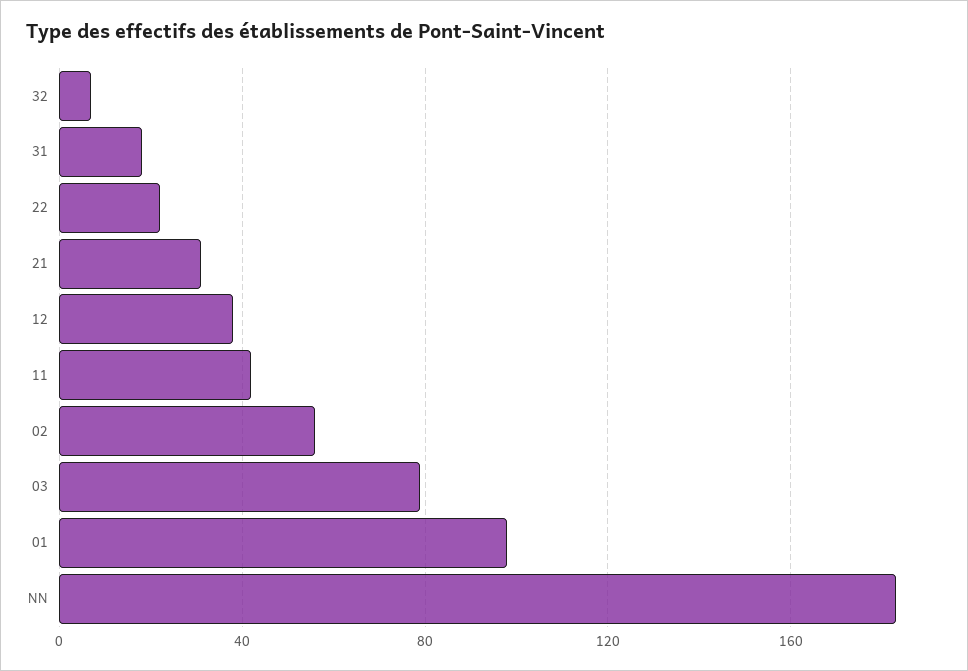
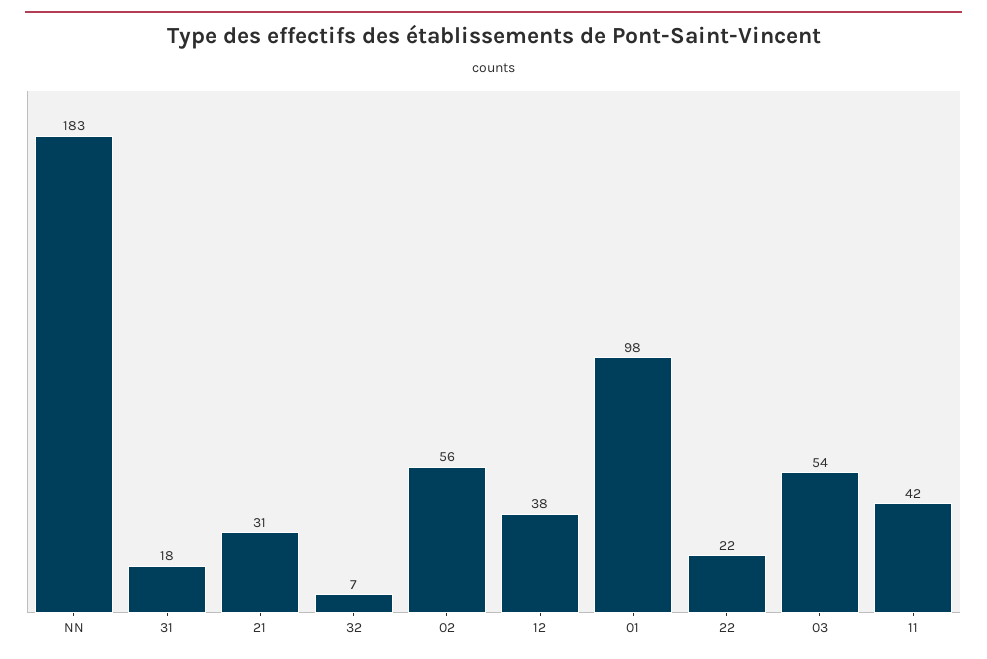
  {
    "32": 7,
    "31": 18,
    "22": 22,
    "21": 31,
    "12": 38,
    "11": 42,
    "02": 56,
-   "03": 80,
+   "03": 54,
    "01": 98,
    "NN": 183
  }

